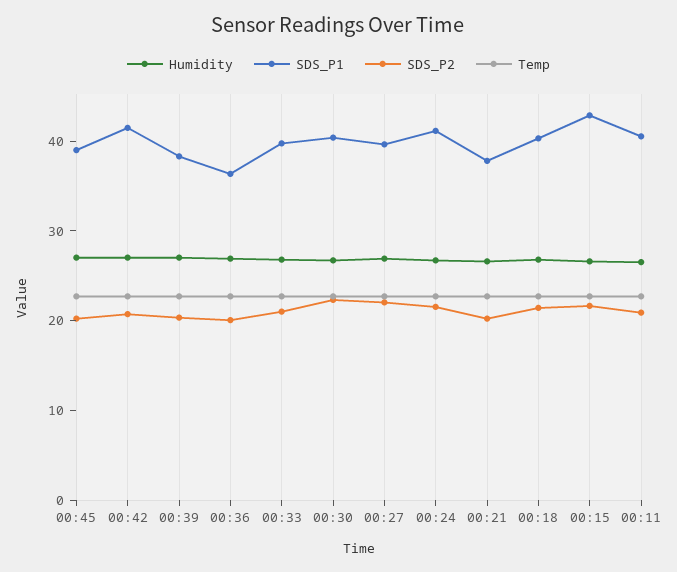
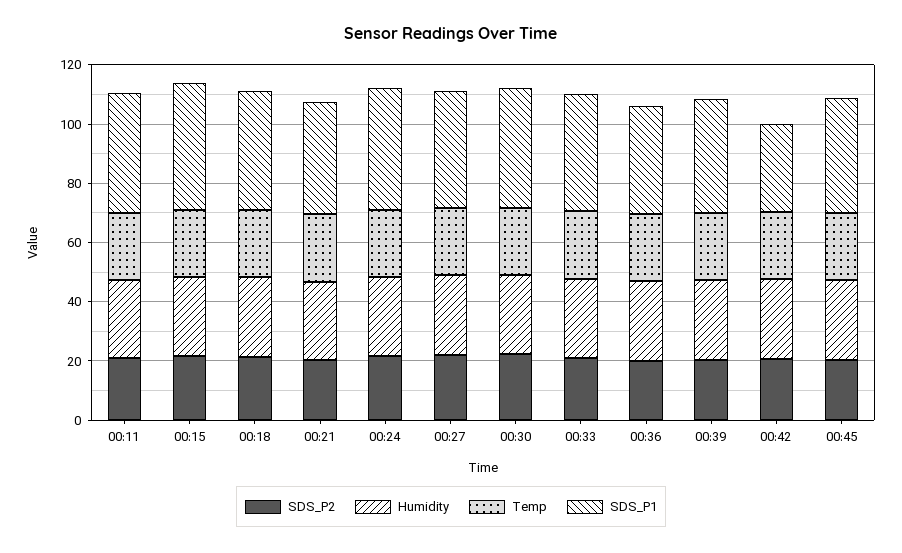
  {
    "Humidity": {
      "00:45": 28,
      "00:42": 28,
      "00:39": 28,
      "00:36": 26,
      "00:33": 26,
      "00:30": 26,
      "00:27": 26,
      "00:24": 26,
      "00:21": 26,
      "00:18": 26,
      "00:15": 26,
      "00:11": 26
    },
    "SDS_P1": {
      "00:45": 40,
-     "00:42": 42,
+     "00:42": 30,
      "00:39": 38,
      "00:36": 36,
      "00:33": 40,
      "00:30": 40,
      "00:27": 40,
      "00:24": 42,
      "00:21": 38,
      "00:18": 40,
      "00:15": 42,
      "00:11": 40
    },
    "SDS_P2": {
      "00:45": 20,
      "00:42": 20,
      "00:39": 20,
      "00:36": 20,
      "00:33": 22,
      "00:30": 22,
      "00:27": 22,
      "00:24": 22,
      "00:21": 20,
      "00:18": 22,
      "00:15": 22,
      "00:11": 20
    },
    "Temp": {
      "00:45": 22,
      "00:42": 22,
      "00:39": 22,
      "00:36": 22,
      "00:33": 22,
      "00:30": 22,
      "00:27": 22,
      "00:24": 22,
      "00:21": 22,
      "00:18": 22,
      "00:15": 22,
      "00:11": 22
    }
  }

